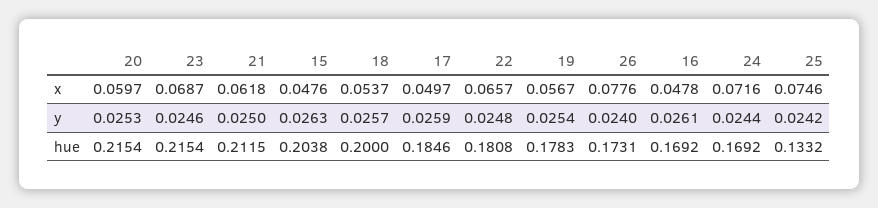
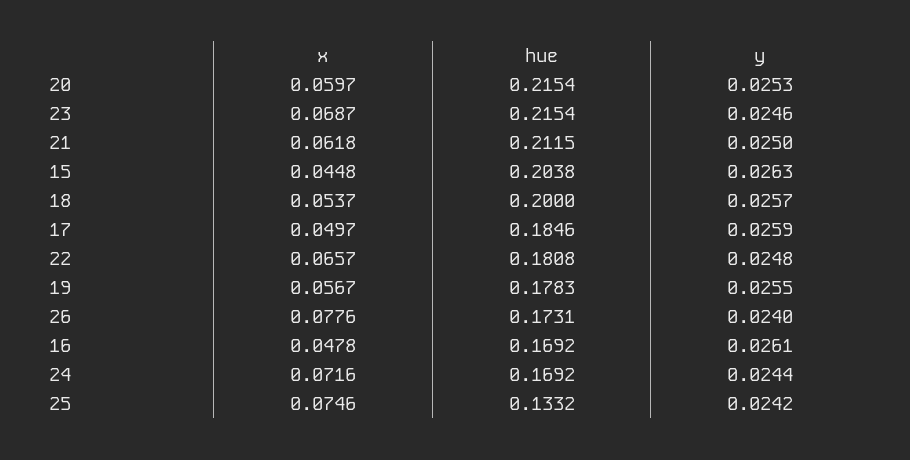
  {
    "20": {
      "x": 0.0597,
      "y": 0.0253,
      "hue": 0.2154
    },
    "23": {
      "x": 0.0687,
      "y": 0.0246,
      "hue": 0.2154
    },
    "21": {
      "x": 0.0618,
      "y": 0.025,
      "hue": 0.2115
    },
    "15": {
-     "x": 0.0476,
+     "x": 0.0448,
      "y": 0.0263,
      "hue": 0.2038
    },
    "18": {
      "x": 0.0537,
      "y": 0.0257,
      "hue": 0.2
    },
    "17": {
      "x": 0.0497,
      "y": 0.0259,
      "hue": 0.1846
    },
    "22": {
      "x": 0.0657,
      "y": 0.0248,
      "hue": 0.1808
    },
    "19": {
      "x": 0.0567,
-     "y": 0.0254,
+     "y": 0.0255,
      "hue": 0.1783
    },
    "26": {
      "x": 0.0776,
      "y": 0.024,
      "hue": 0.1731
    },
    "16": {
      "x": 0.0478,
      "y": 0.0261,
      "hue": 0.1692
    },
    "24": {
      "x": 0.0716,
      "y": 0.0244,
      "hue": 0.1692
    },
    "25": {
      "x": 0.0746,
      "y": 0.0242,
      "hue": 0.1332
    }
  }

